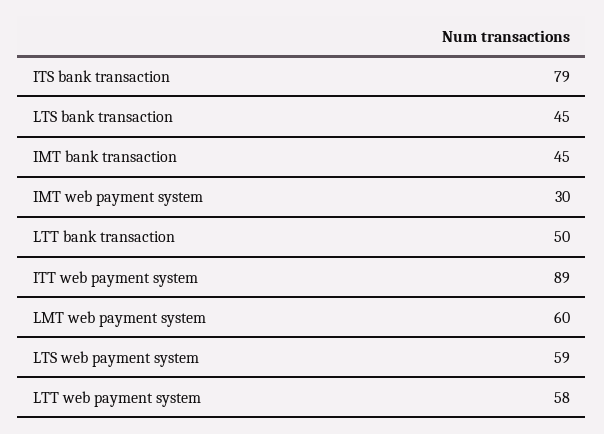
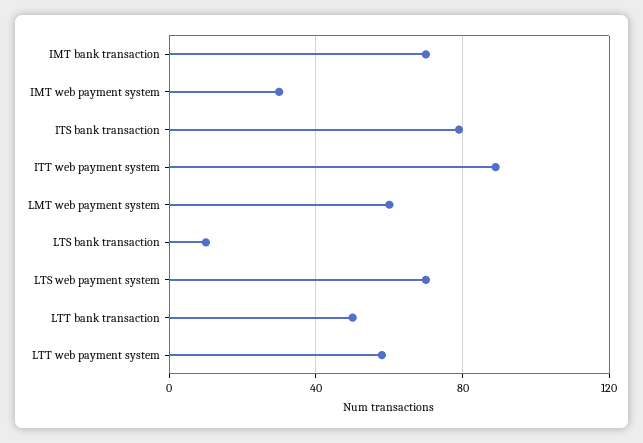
  {
    "ITS bank transaction": 79,
-   "LTS bank transaction": 45,
+   "LTS bank transaction": 10,
-   "IMT bank transaction": 45,
+   "IMT bank transaction": 70,
    "IMT web payment system": 30,
    "LTT bank transaction": 50,
    "ITT web payment system": 89,
    "LMT web payment system": 60,
-   "LTS web payment system": 59,
+   "LTS web payment system": 70,
    "LTT web payment system": 58
  }

